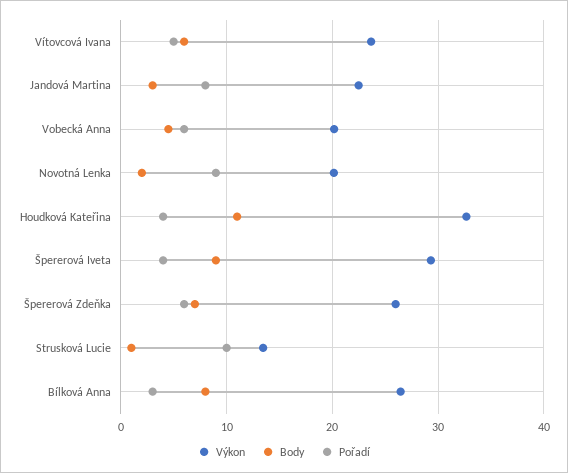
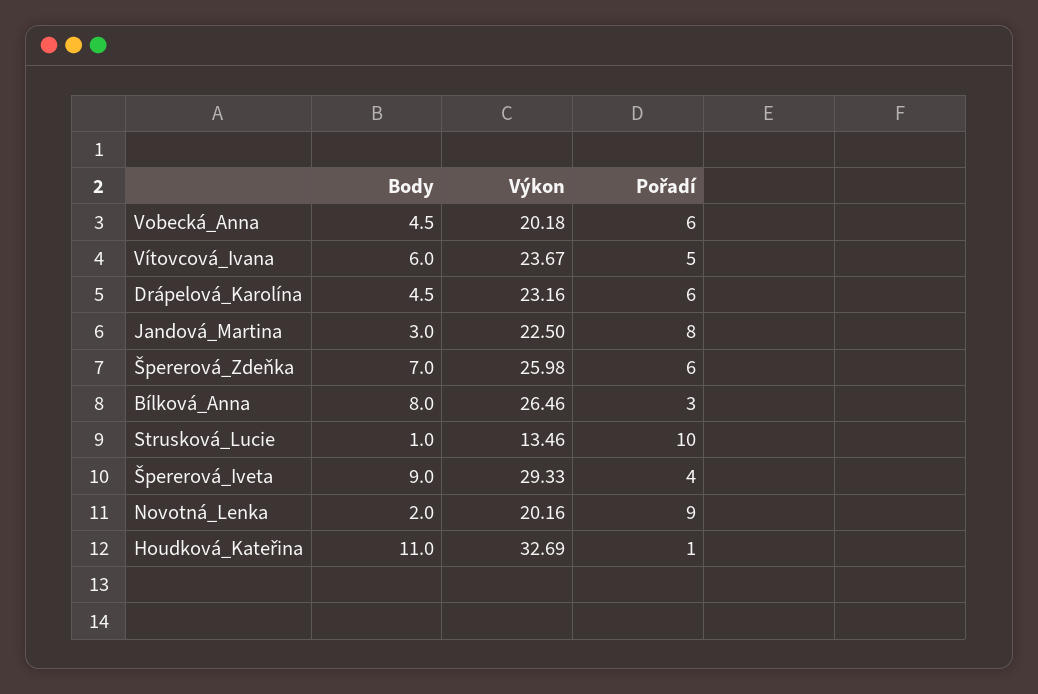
  {
    "Výkon": {
      "Vítovcová Ivana": 23.67,
      "Jandová Martina": 22.5,
      "Vobecká Anna": 20.18,
      "Novotná Lenka": 20.16,
      "Houdková Kateřina": 32.69,
      "Špererová Iveta": 29.33,
      "Špererová Zdeňka": 25.98,
      "Strusková Lucie": 13.46,
-     "Bílková Anna": 26.46
+     "Bílková Anna": 26.46,
+     "Drápelová_Karolína": 23.16
    },
    "Body": {
      "Vítovcová Ivana": 6,
      "Jandová Martina": 3,
      "Vobecká Anna": 4.5,
      "Novotná Lenka": 2,
      "Houdková Kateřina": 11,
      "Špererová Iveta": 9,
      "Špererová Zdeňka": 7,
      "Strusková Lucie": 1,
-     "Bílková Anna": 8
+     "Bílková Anna": 8,
+     "Drápelová_Karolína": 4.5
    },
    "Pořadí": {
      "Vítovcová Ivana": 5,
      "Jandová Martina": 8,
      "Vobecká Anna": 6,
      "Novotná Lenka": 9,
-     "Houdková Kateřina": 4,
+     "Houdková Kateřina": 1,
      "Špererová Iveta": 4,
      "Špererová Zdeňka": 6,
      "Strusková Lucie": 10,
-     "Bílková Anna": 3
+     "Bílková Anna": 3,
+     "Drápelová_Karolína": 6
    }
  }

